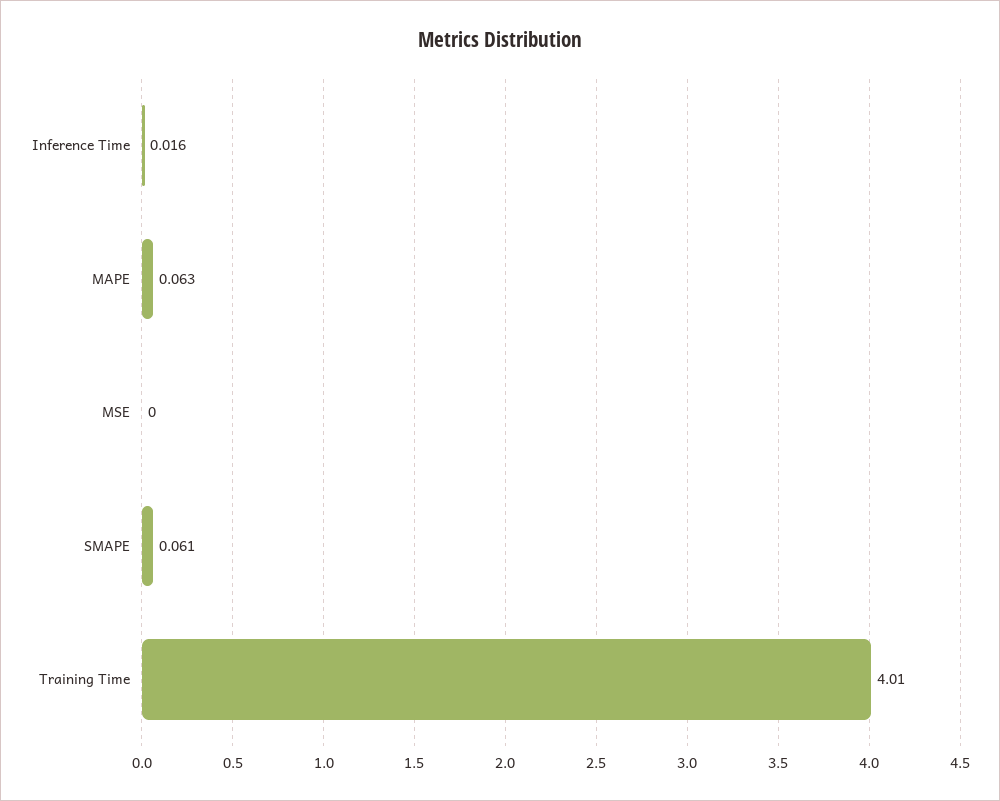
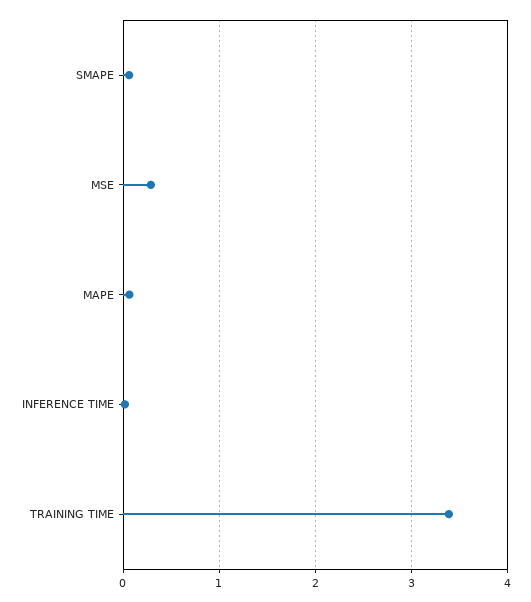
  {
    "Inference Time": 0.016,
    "MAPE": 0.063,
-   "MSE": 0,
+   "MSE": 0.3,
    "SMAPE": 0.061,
-   "Training Time": 4.01
+   "Training Time": 3.4
  }

